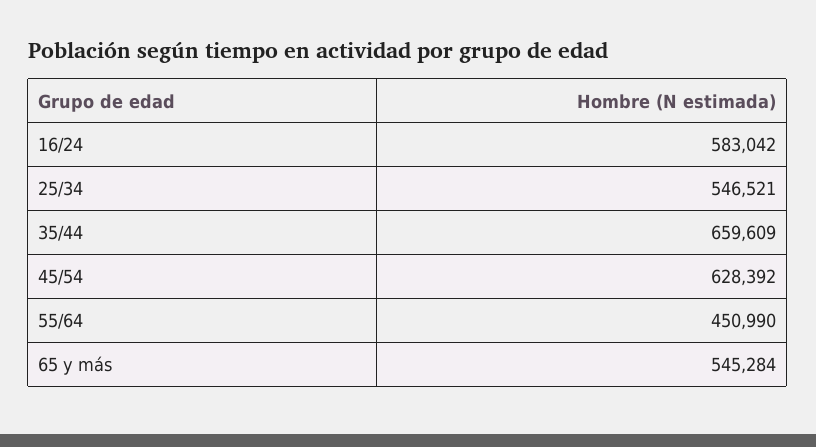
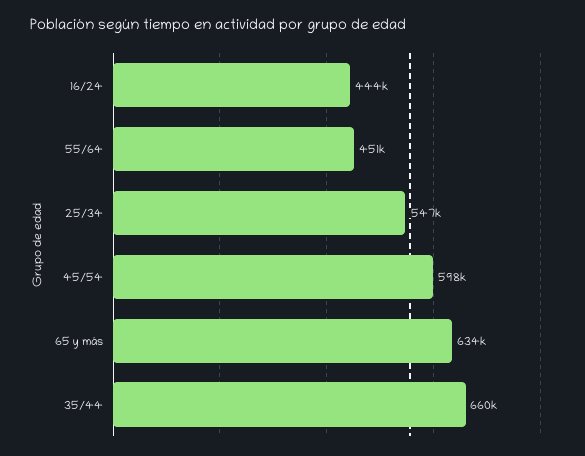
  {
-   "16/24": 583042,
+   "16/24": 444000,
    "25/34": 546521,
    "35/44": 659609,
-   "45/54": 628392,
+   "45/54": 598000,
    "55/64": 450990,
-   "65 y más": 545284
+   "65 y más": 634000
  }

